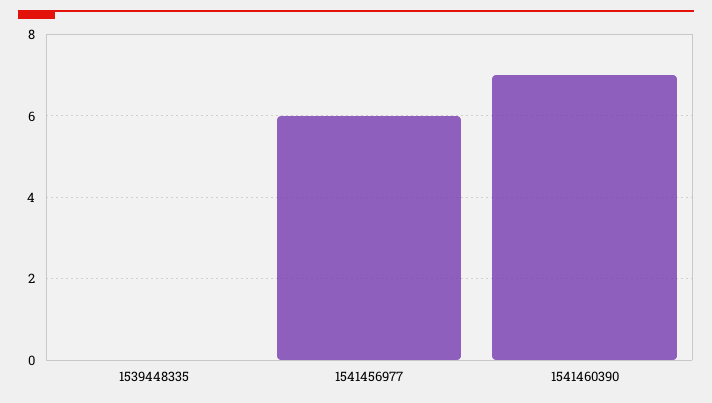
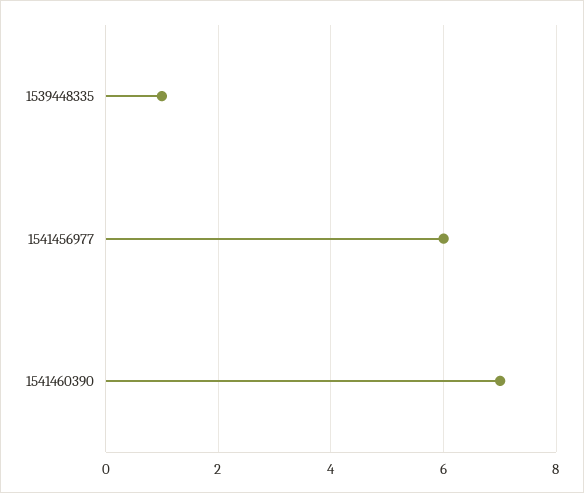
  {
-   "1539448335": 0,
+   "1539448335": 1,
    "1541456977": 6,
    "1541460390": 7
  }

